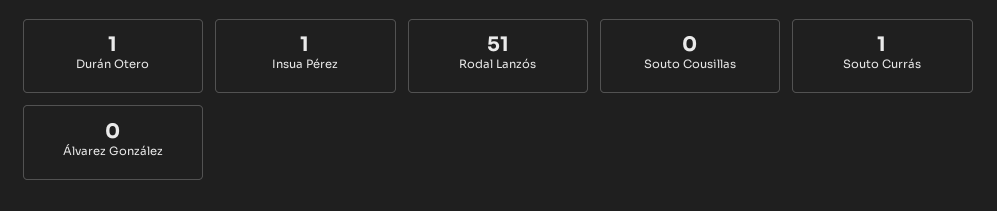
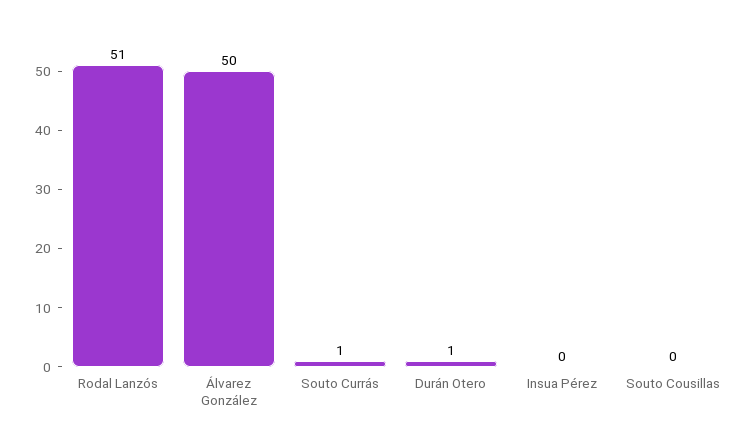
  {
    "Durán Otero": 1,
-   "Insua Pérez": 1,
+   "Insua Pérez": 0,
    "Rodal Lanzós": 51,
    "Souto Cousillas": 0,
    "Souto Currás": 1,
-   "Álvarez González": 0
+   "Álvarez González": 50
  }

